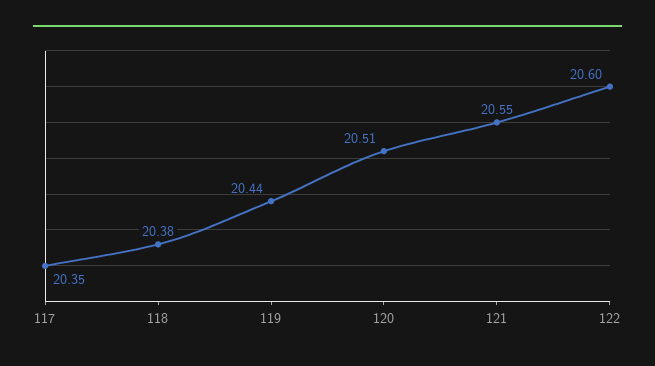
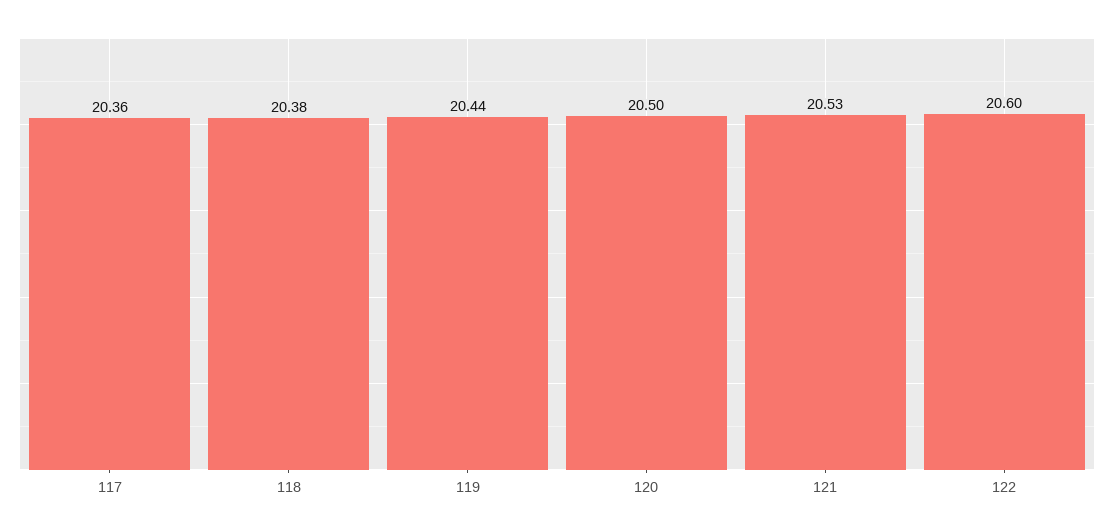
  {
-   "117": 20.35,
+   "117": 20.36,
    "118": 20.38,
    "119": 20.44,
-   "120": 20.51,
+   "120": 20.5,
-   "121": 20.55,
+   "121": 20.53,
    "122": 20.6
  }

